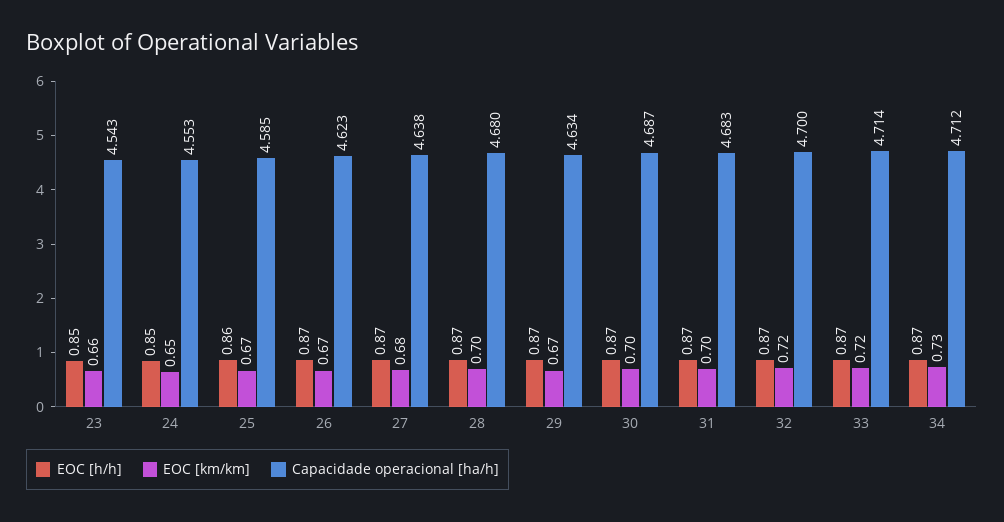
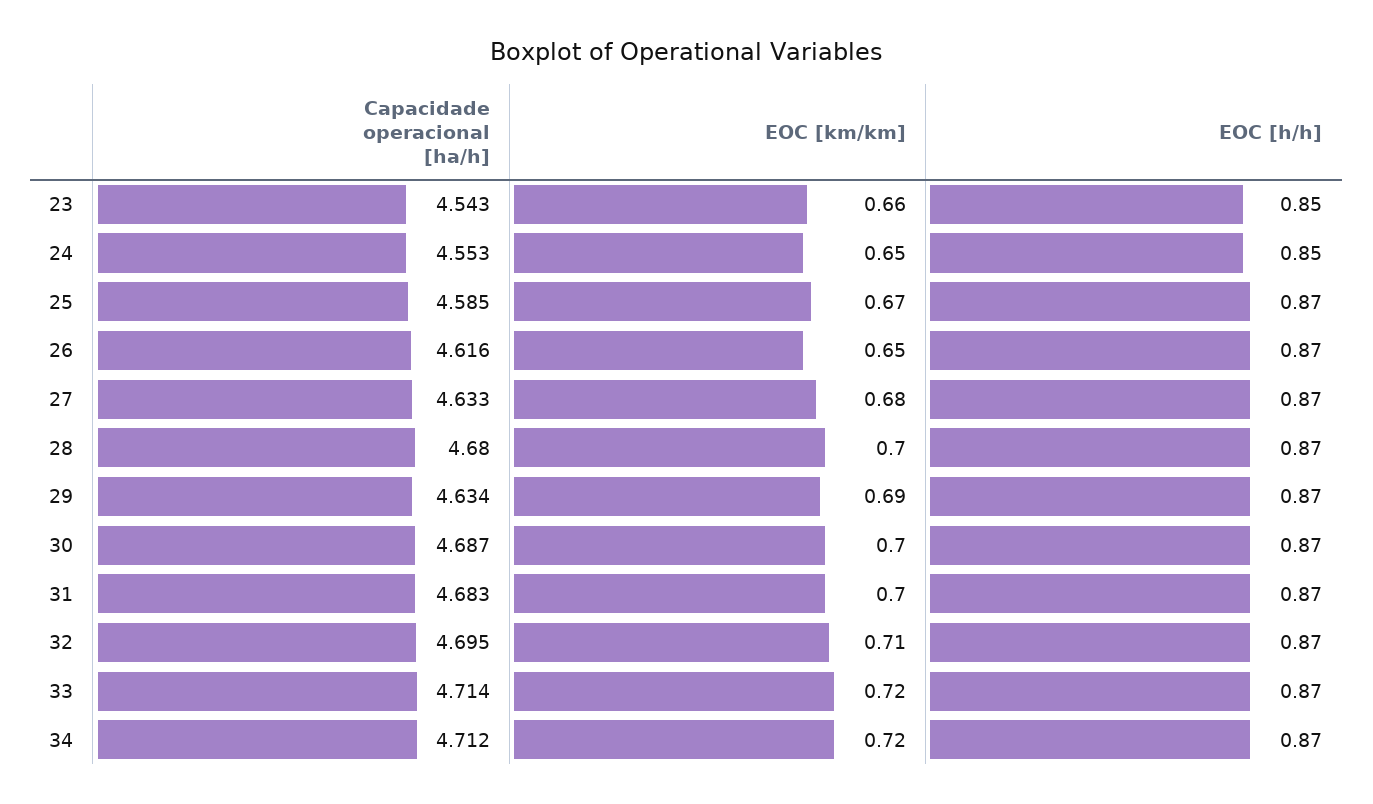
  {
    "EOC [h/h]": {
      "23": 0.85,
      "24": 0.85,
-     "25": 0.86,
+     "25": 0.87,
      "26": 0.87,
      "27": 0.87,
      "28": 0.87,
      "29": 0.87,
      "30": 0.87,
      "31": 0.87,
      "32": 0.87,
      "33": 0.87,
      "34": 0.87
    },
    "EOC [km/km]": {
      "23": 0.66,
      "24": 0.65,
      "25": 0.67,
-     "26": 0.67,
+     "26": 0.65,
      "27": 0.68,
      "28": 0.7,
-     "29": 0.67,
+     "29": 0.69,
      "30": 0.7,
      "31": 0.7,
-     "32": 0.72,
+     "32": 0.71,
      "33": 0.72,
-     "34": 0.73
+     "34": 0.72
    },
    "Capacidade operacional [ha/h]": {
      "23": 4.543,
      "24": 4.553,
      "25": 4.585,
-     "26": 4.623,
+     "26": 4.616,
-     "27": 4.638,
+     "27": 4.633,
      "28": 4.68,
      "29": 4.634,
      "30": 4.687,
      "31": 4.683,
-     "32": 4.7,
+     "32": 4.695,
      "33": 4.714,
      "34": 4.712
    }
  }

